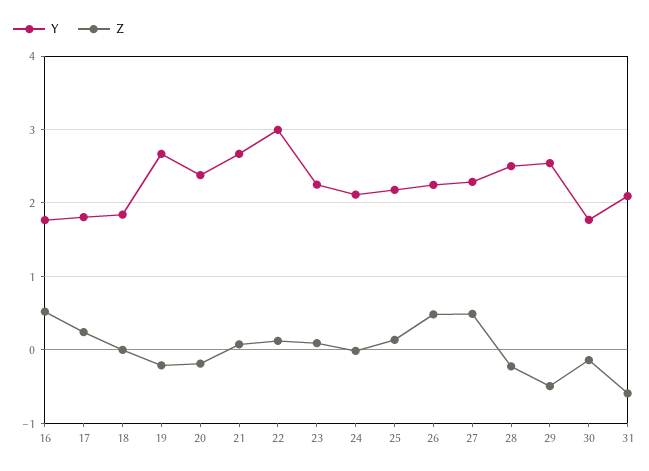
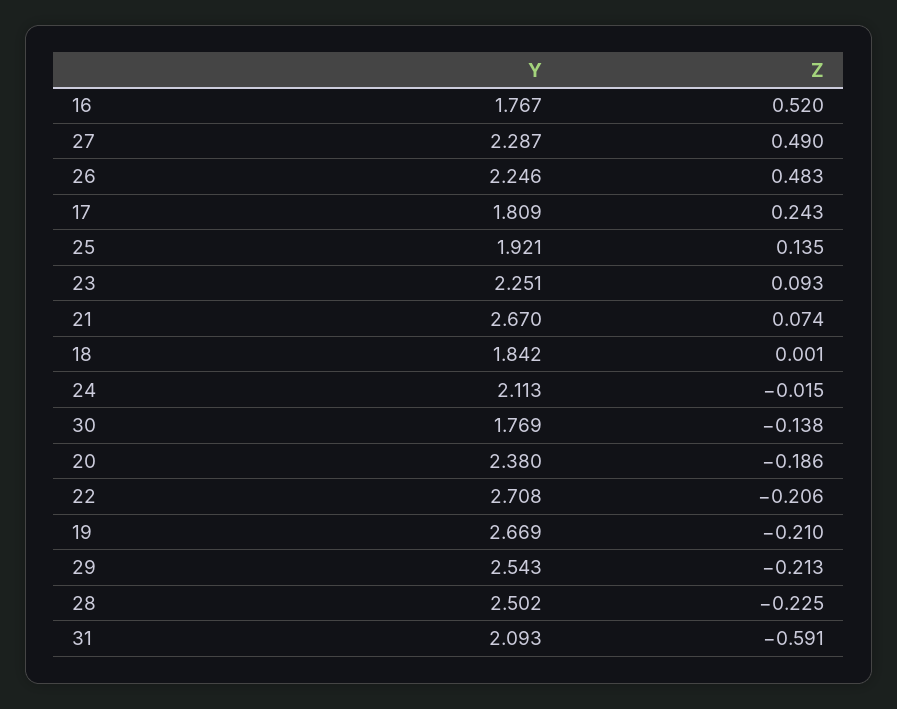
  {
    "Y": {
      "16": 1.767,
      "17": 1.809,
      "18": 1.842,
      "19": 2.669,
      "20": 2.38,
      "21": 2.67,
-     "22": 3,
+     "22": 2.708,
      "23": 2.251,
      "24": 2.113,
-     "25": 2.2,
+     "25": 1.921,
      "26": 2.246,
      "27": 2.287,
      "28": 2.502,
      "29": 2.543,
      "30": 1.769,
      "31": 2.093
    },
    "Z": {
      "16": 0.52,
      "17": 0.243,
      "18": 0.001,
      "19": -0.21,
      "20": -0.186,
      "21": 0.074,
-     "22": 0.1,
+     "22": -0.206,
      "23": 0.093,
      "24": -0.015,
      "25": 0.135,
      "26": 0.483,
      "27": 0.49,
      "28": -0.225,
-     "29": -0.5,
+     "29": -0.213,
      "30": -0.138,
      "31": -0.591
    }
  }

